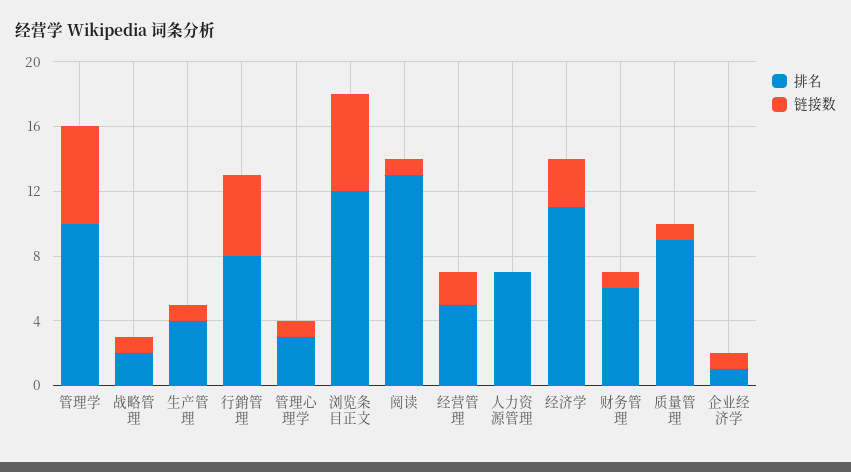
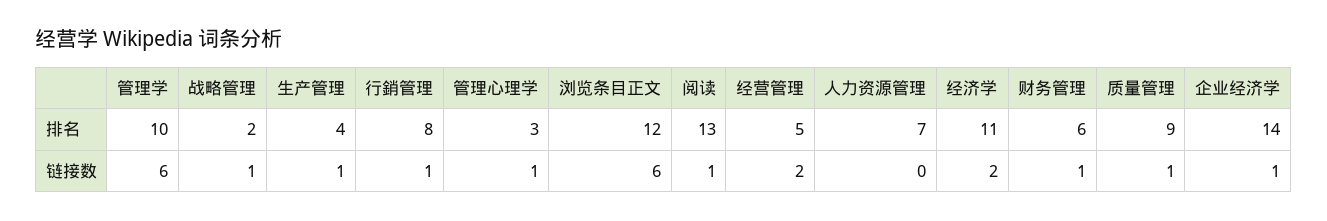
  {
    "排名": {
      "管理学": 10,
      "战略管理": 2,
      "生产管理": 4,
      "行銷管理": 8,
      "管理心理学": 3,
      "浏览条目正文": 12,
      "阅读": 13,
      "经营管理": 5,
      "人力资源管理": 7,
      "经济学": 11,
      "财务管理": 6,
      "质量管理": 9,
-     "企业经济学": 1
+     "企业经济学": 14
    },
    "链接数": {
      "管理学": 6,
      "战略管理": 1,
      "生产管理": 1,
-     "行銷管理": 5,
+     "行銷管理": 1,
      "管理心理学": 1,
      "浏览条目正文": 6,
      "阅读": 1,
      "经营管理": 2,
      "人力资源管理": 0,
-     "经济学": 3,
+     "经济学": 2,
      "财务管理": 1,
      "质量管理": 1,
      "企业经济学": 1
    }
  }

